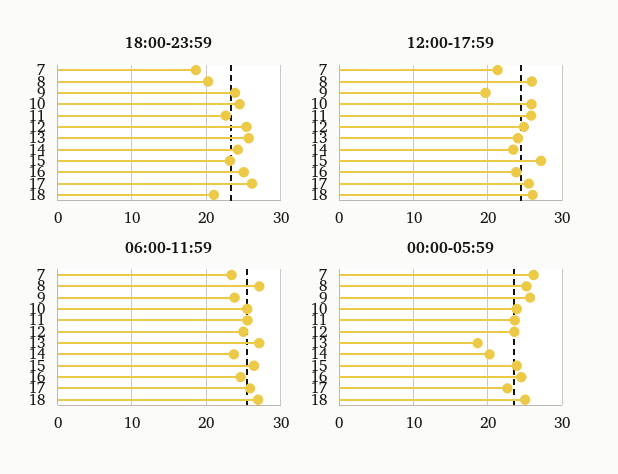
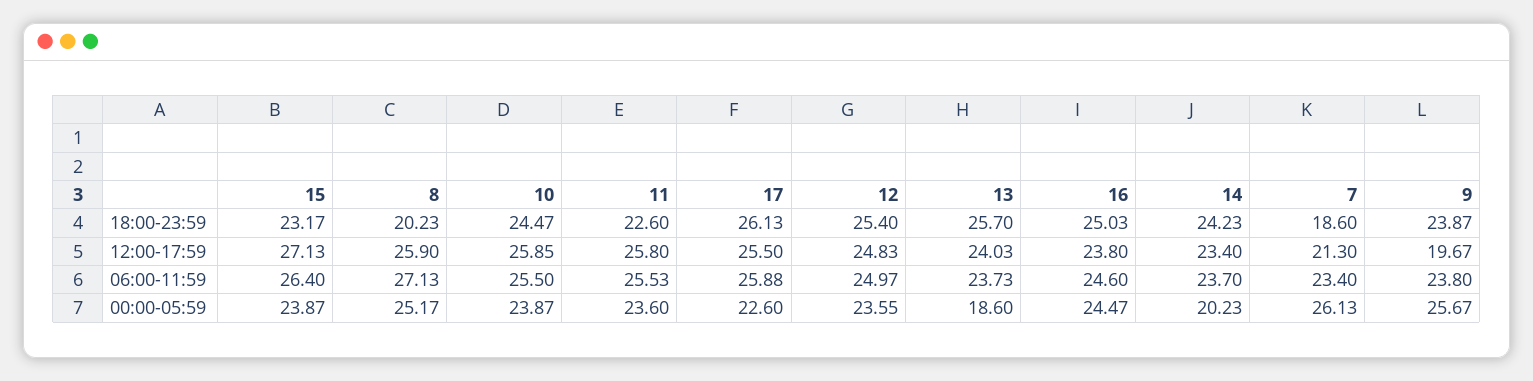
  {
    "18:00-23:59": {
      "7": 18.6,
      "8": 20.23,
      "9": 23.87,
      "10": 24.47,
      "11": 22.6,
      "12": 25.4,
      "13": 25.7,
      "14": 24.23,
      "15": 23.17,
      "16": 25.03,
-     "17": 26.13,
+     "17": 26.13
-     "18": 21
    },
    "12:00-17:59": {
      "7": 21.3,
      "8": 25.9,
      "9": 19.67,
      "10": 25.85,
      "11": 25.8,
      "12": 24.83,
      "13": 24.03,
      "14": 23.4,
      "15": 27.13,
      "16": 23.8,
-     "17": 25.5,
+     "17": 25.5
-     "18": 26
    },
    "06:00-11:59": {
      "7": 23.4,
      "8": 27.13,
      "9": 23.8,
      "10": 25.5,
      "11": 25.53,
      "12": 24.97,
-     "13": 27,
+     "13": 23.73,
      "14": 23.7,
      "15": 26.4,
      "16": 24.6,
-     "17": 25.88,
+     "17": 25.88
-     "18": 27
    },
    "00:00-05:59": {
      "7": 26.13,
      "8": 25.17,
      "9": 25.67,
      "10": 23.87,
      "11": 23.6,
      "12": 23.55,
      "13": 18.6,
      "14": 20.23,
      "15": 23.87,
      "16": 24.47,
-     "17": 22.6,
+     "17": 22.6
-     "18": 25
    }
  }

